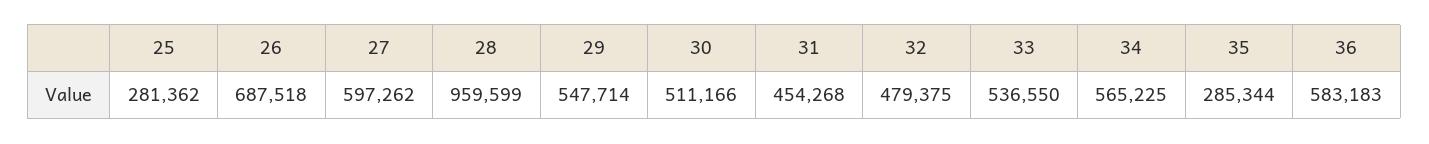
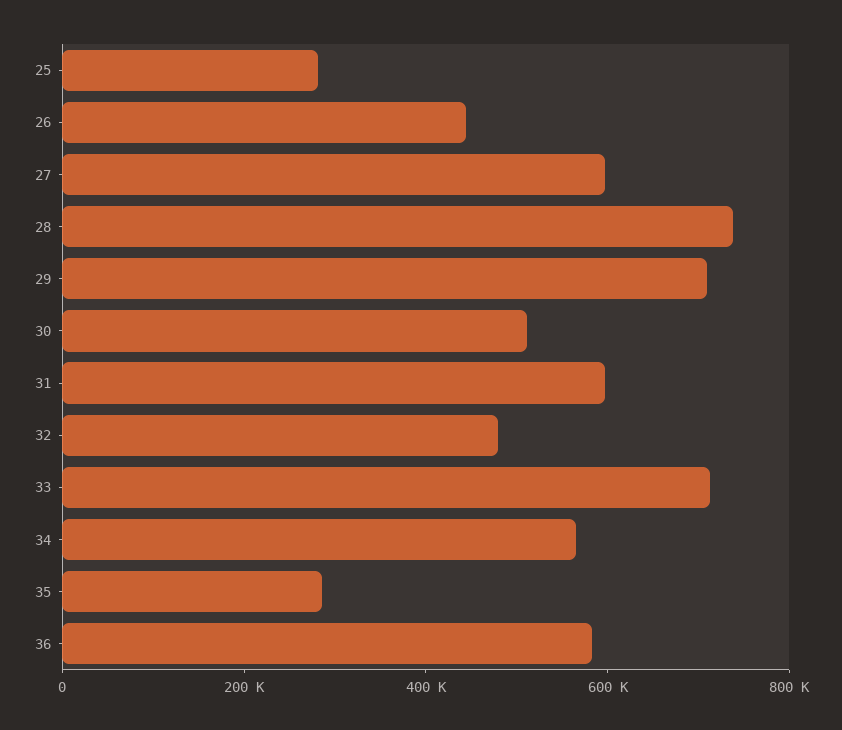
  {
    "25": 281362,
-   "26": 687518,
+   "26": 450000,
    "27": 597262,
-   "28": 959599,
+   "28": 750000,
-   "29": 547714,
+   "29": 700000,
    "30": 511166,
-   "31": 454268,
+   "31": 600000,
    "32": 479375,
-   "33": 536550,
+   "33": 700000,
    "34": 565225,
    "35": 285344,
    "36": 583183
  }

